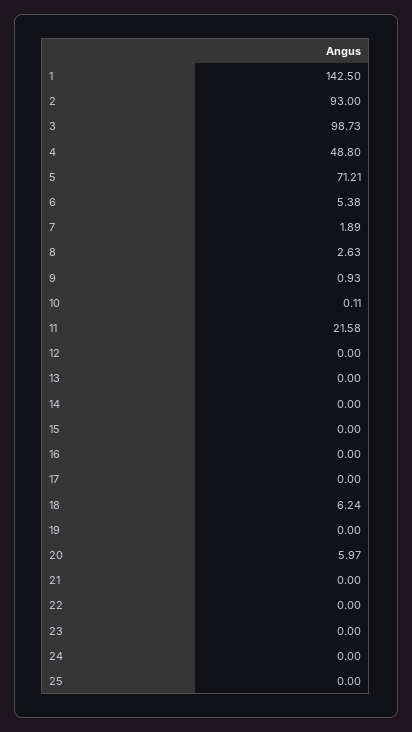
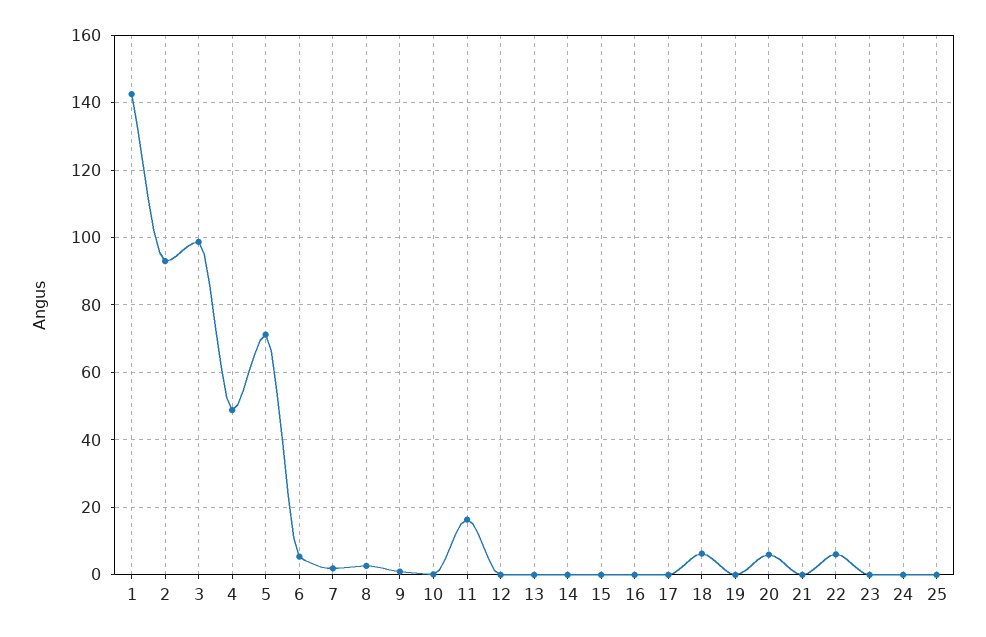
  {
    "1": 142.5,
    "2": 93,
    "3": 98.73,
    "4": 48.8,
    "5": 71.21,
    "6": 5.38,
    "7": 1.89,
    "8": 2.63,
    "9": 0.93,
    "10": 0.11,
-   "11": 21.58,
+   "11": 16,
    "12": 0,
    "13": 0,
    "14": 0,
    "15": 0,
    "16": 0,
    "17": 0,
    "18": 6.24,
    "19": 0,
    "20": 5.97,
    "21": 0,
-   "22": 0,
+   "22": 6,
    "23": 0,
    "24": 0,
    "25": 0
  }

